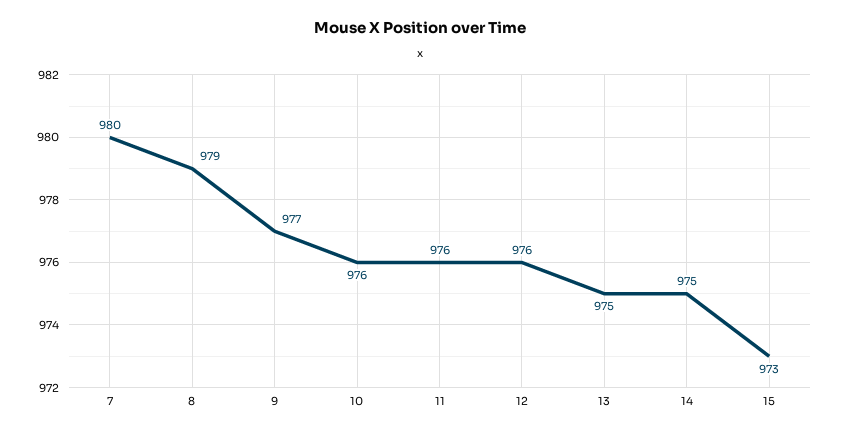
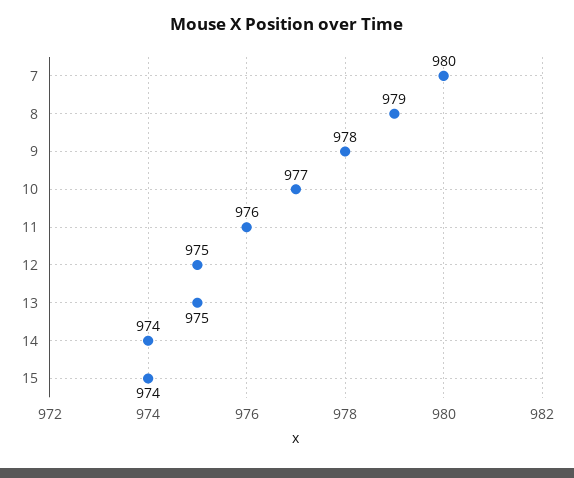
  {
    "7": 980,
    "8": 979,
-   "9": 977,
+   "9": 978,
-   "10": 976,
+   "10": 977,
    "11": 976,
-   "12": 976,
+   "12": 975,
    "13": 975,
-   "14": 975,
+   "14": 974,
-   "15": 973
+   "15": 974
  }

